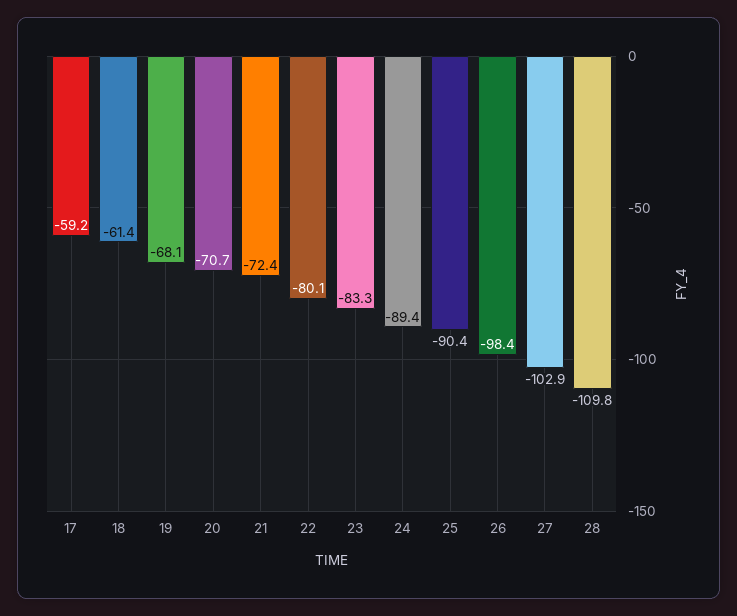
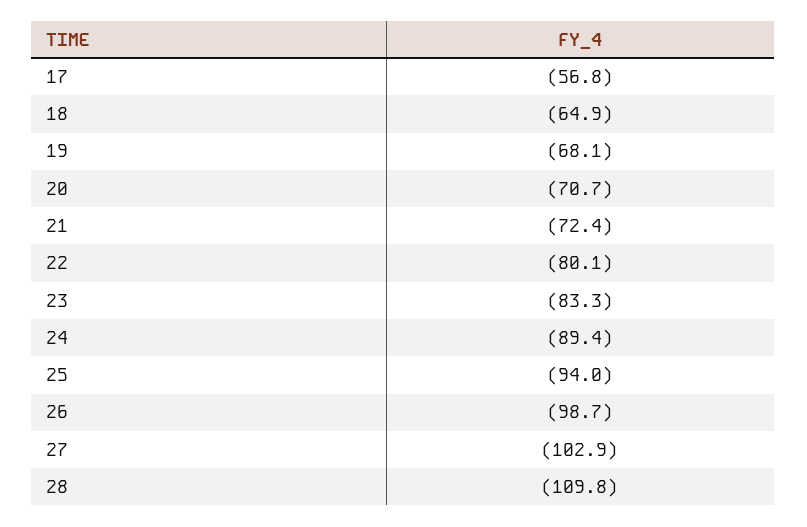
  {
-   "17": -59.2,
+   "17": -56.8,
-   "18": -61.4,
+   "18": -64.9,
    "19": -68.1,
    "20": -70.7,
    "21": -72.4,
    "22": -80.1,
    "23": -83.3,
    "24": -89.4,
-   "25": -90.4,
+   "25": -94,
-   "26": -98.4,
+   "26": -98.7,
    "27": -102.9,
    "28": -109.8
  }

